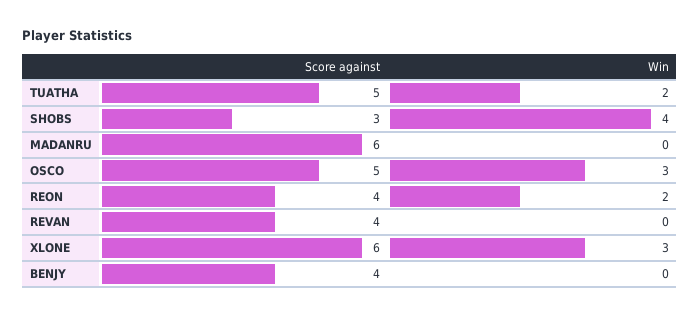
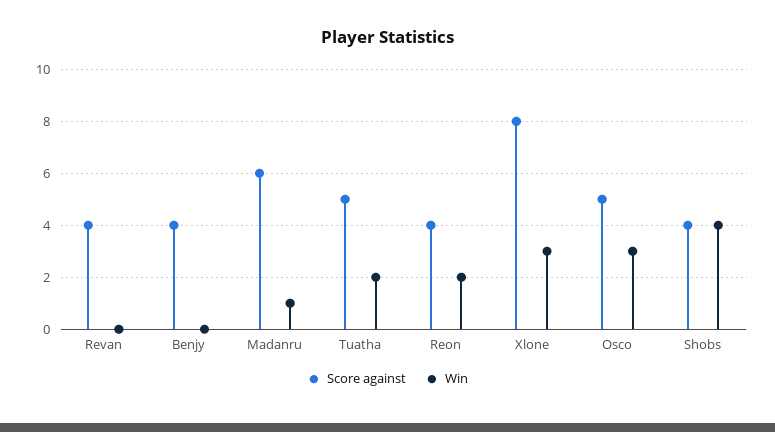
  {
    "Score against": {
      "TUATHA": 5,
-     "SHOBS": 3,
+     "SHOBS": 4,
      "MADANRU": 6,
      "OSCO": 5,
      "REON": 4,
      "REVAN": 4,
-     "XLONE": 6,
+     "XLONE": 8,
      "BENJY": 4
    },
    "Win": {
      "TUATHA": 2,
      "SHOBS": 4,
-     "MADANRU": 0,
+     "MADANRU": 1,
      "OSCO": 3,
      "REON": 2,
      "REVAN": 0,
      "XLONE": 3,
      "BENJY": 0
    }
  }

